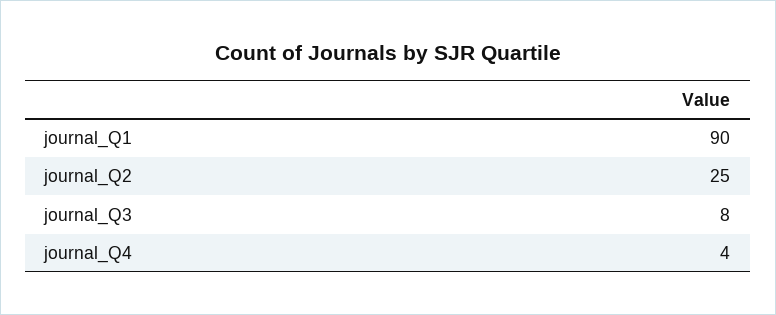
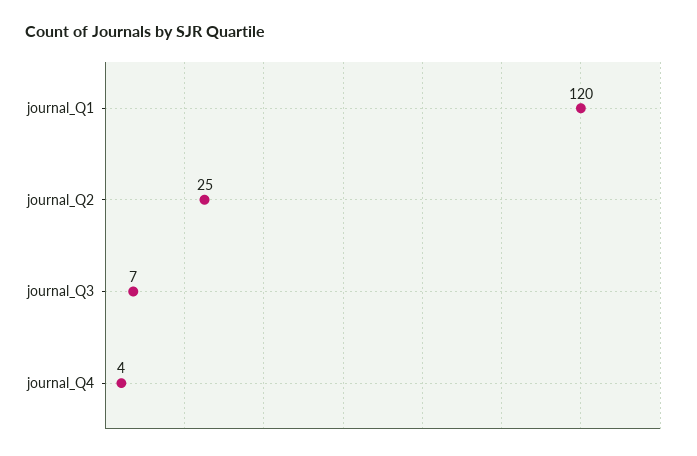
  {
-   "journal_Q1": 90,
+   "journal_Q1": 120,
    "journal_Q2": 25,
-   "journal_Q3": 8,
+   "journal_Q3": 7,
    "journal_Q4": 4
  }

